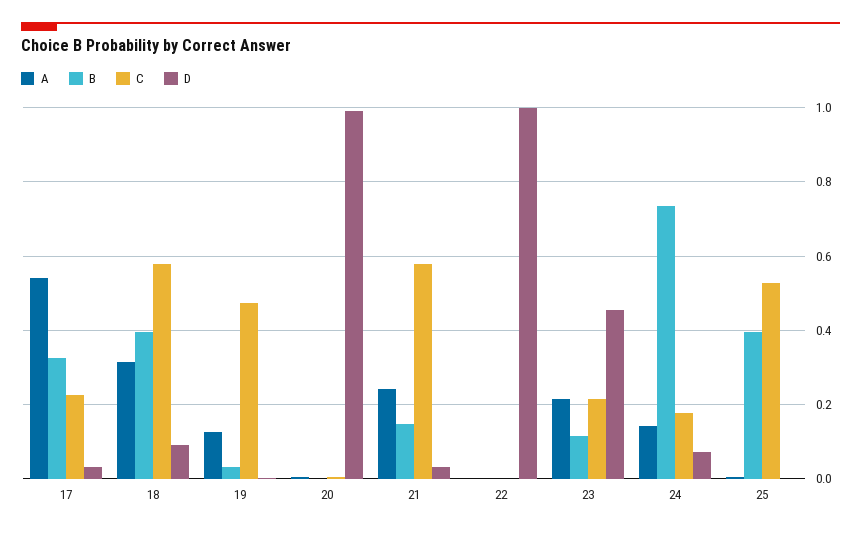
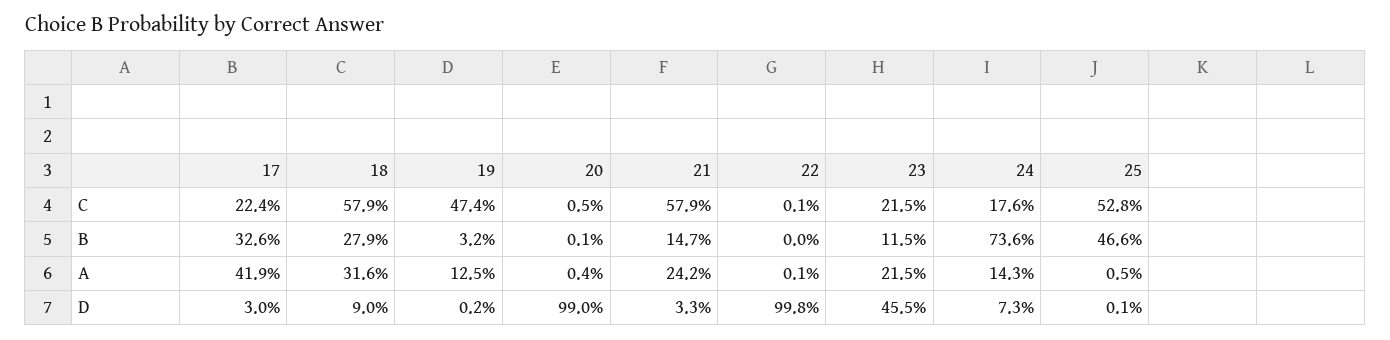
  {
    "A": {
-     "17": 0.54,
+     "17": 0.419,
      "18": 0.316,
      "19": 0.125,
      "20": 0.004,
      "21": 0.242,
      "22": 0.001,
      "23": 0.215,
      "24": 0.143,
      "25": 0.005
    },
    "B": {
      "17": 0.326,
-     "18": 0.4,
+     "18": 0.279,
      "19": 0.032,
      "20": 0.001,
      "21": 0.147,
      "22": 0,
      "23": 0.115,
      "24": 0.736,
-     "25": 0.4
+     "25": 0.466
    },
    "C": {
      "17": 0.224,
      "18": 0.579,
      "19": 0.474,
      "20": 0.005,
      "21": 0.579,
      "22": 0.001,
      "23": 0.215,
      "24": 0.176,
      "25": 0.528
    },
    "D": {
      "17": 0.03,
      "18": 0.09,
      "19": 0.002,
      "20": 0.99,
      "21": 0.033,
      "22": 0.998,
      "23": 0.455,
      "24": 0.073,
      "25": 0.001
    }
  }

